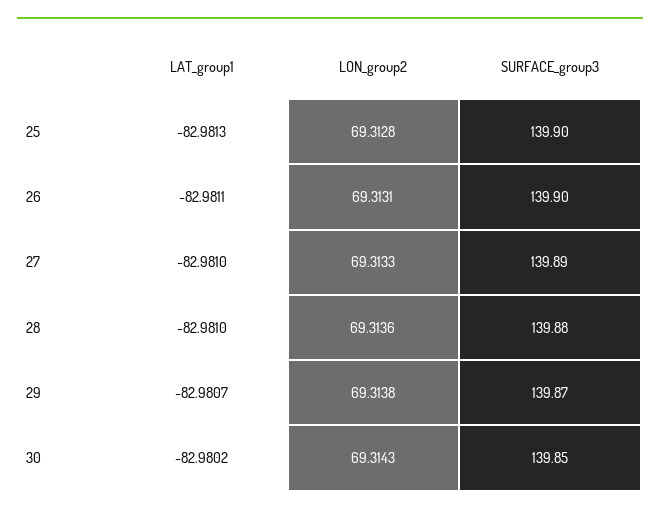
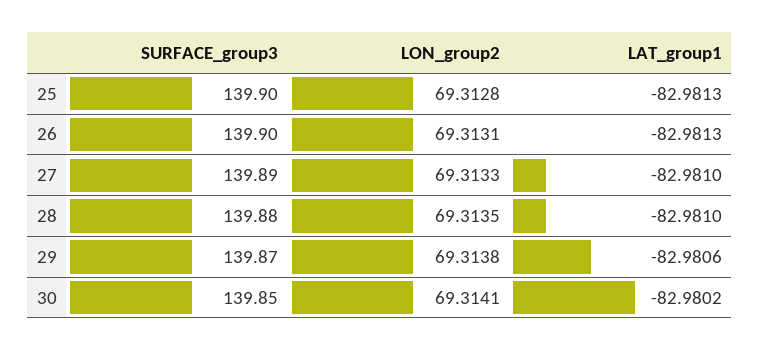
  {
    "LAT_group1": {
      "25": -82.9813,
-     "26": -82.9811,
+     "26": -82.9813,
      "27": -82.981,
      "28": -82.981,
-     "29": -82.9807,
+     "29": -82.9806,
      "30": -82.9802
    },
    "LON_group2": {
      "25": 69.3128,
      "26": 69.3131,
      "27": 69.3133,
-     "28": 69.3136,
+     "28": 69.3135,
      "29": 69.3138,
-     "30": 69.3143
+     "30": 69.3141
    },
    "SURFACE_group3": {
      "25": 139.9,
      "26": 139.9,
      "27": 139.89,
      "28": 139.88,
      "29": 139.87,
      "30": 139.85
    }
  }

